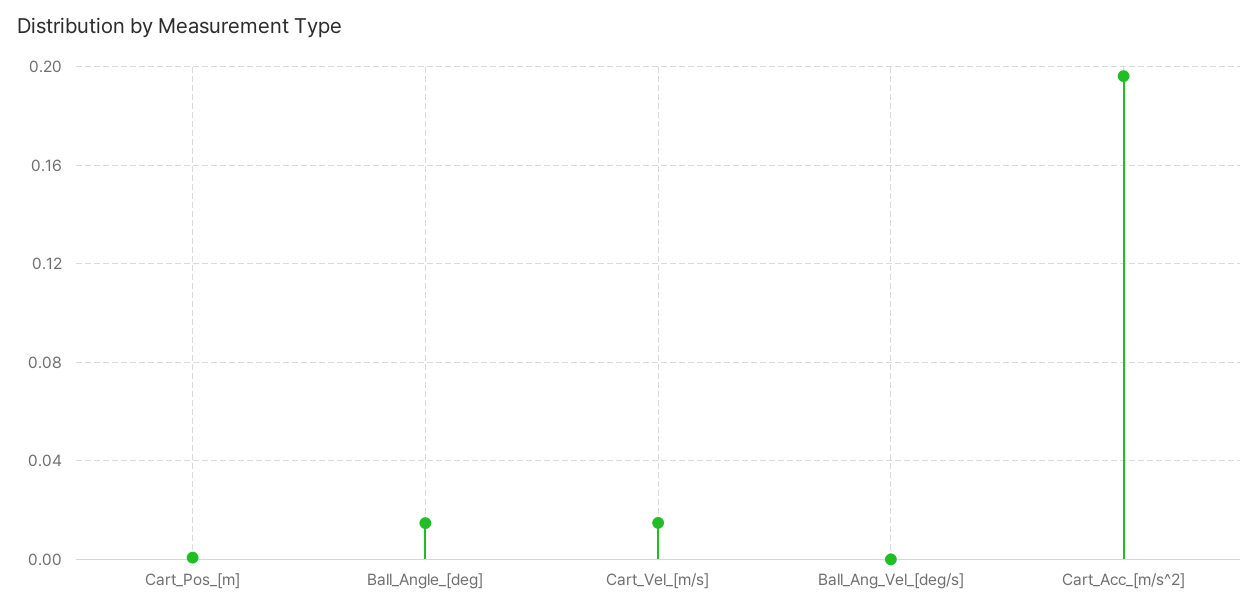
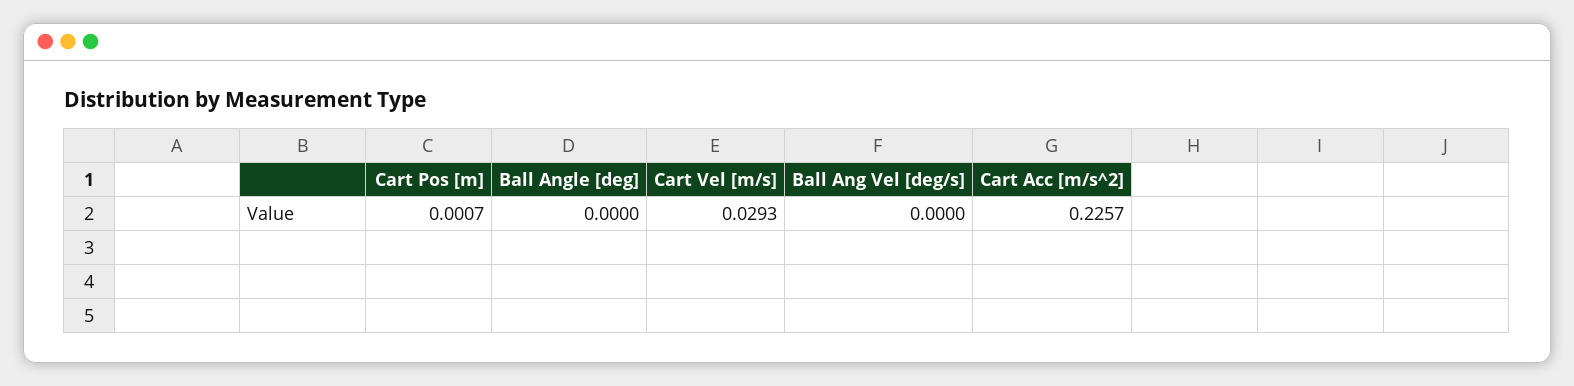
  {
    "Cart_Pos_[m]": 0.0007,
-   "Ball_Angle_[deg]": 0.015,
+   "Ball_Angle_[deg]": 0,
-   "Cart_Vel_[m/s]": 0.015,
+   "Cart_Vel_[m/s]": 0.0293,
    "Ball_Ang_Vel_[deg/s]": 0,
-   "Cart_Acc_[m/s^2]": 0.195
+   "Cart_Acc_[m/s^2]": 0.2257
  }

